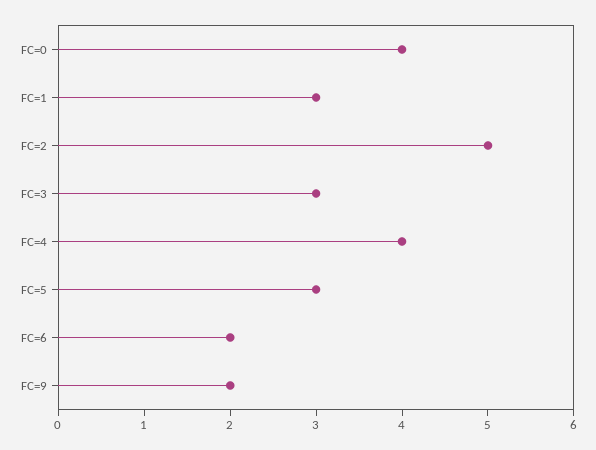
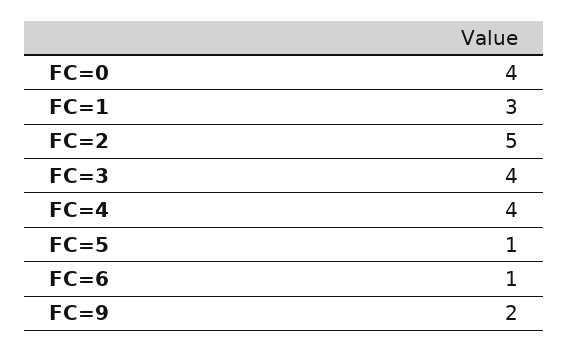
  {
    "FC=0": 4,
    "FC=1": 3,
    "FC=2": 5,
-   "FC=3": 3,
+   "FC=3": 4,
    "FC=4": 4,
-   "FC=5": 3,
+   "FC=5": 1,
-   "FC=6": 2,
+   "FC=6": 1,
    "FC=9": 2
  }

